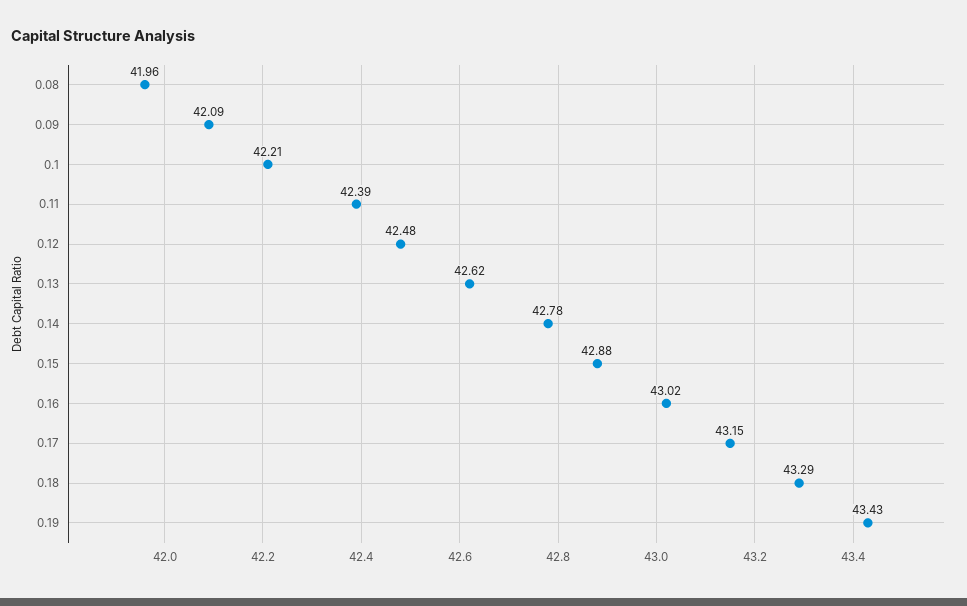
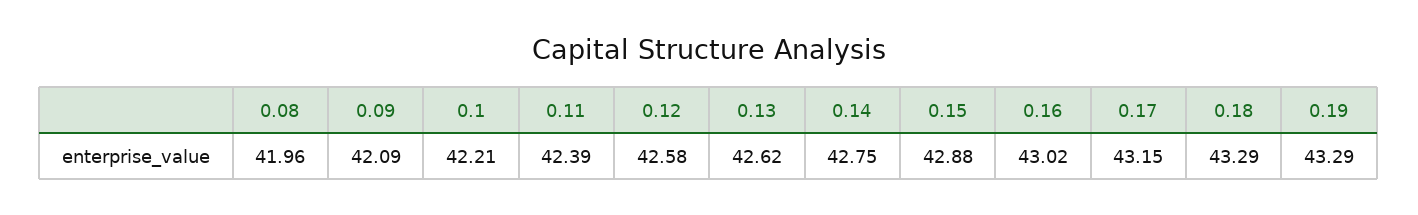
  {
    "0.08": 41.96,
    "0.09": 42.09,
    "0.1": 42.21,
    "0.11": 42.39,
-   "0.12": 42.48,
+   "0.12": 42.58,
    "0.13": 42.62,
-   "0.14": 42.78,
+   "0.14": 42.75,
    "0.15": 42.88,
    "0.16": 43.02,
    "0.17": 43.15,
    "0.18": 43.29,
-   "0.19": 43.43
+   "0.19": 43.29
  }

